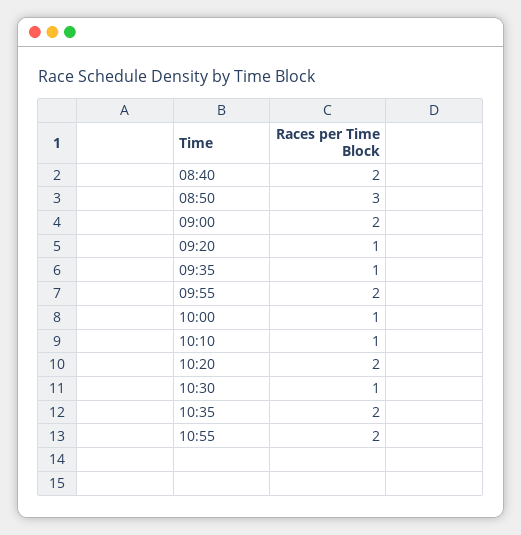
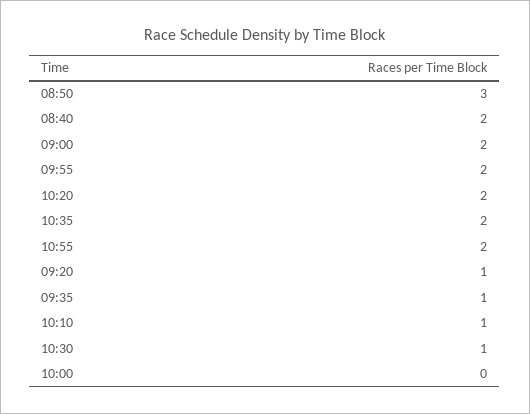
  {
    "08:40": 2,
    "08:50": 3,
    "09:00": 2,
    "09:20": 1,
    "09:35": 1,
    "09:55": 2,
-   "10:00": 1,
+   "10:00": 0,
    "10:10": 1,
    "10:20": 2,
    "10:30": 1,
    "10:35": 2,
    "10:55": 2
  }

